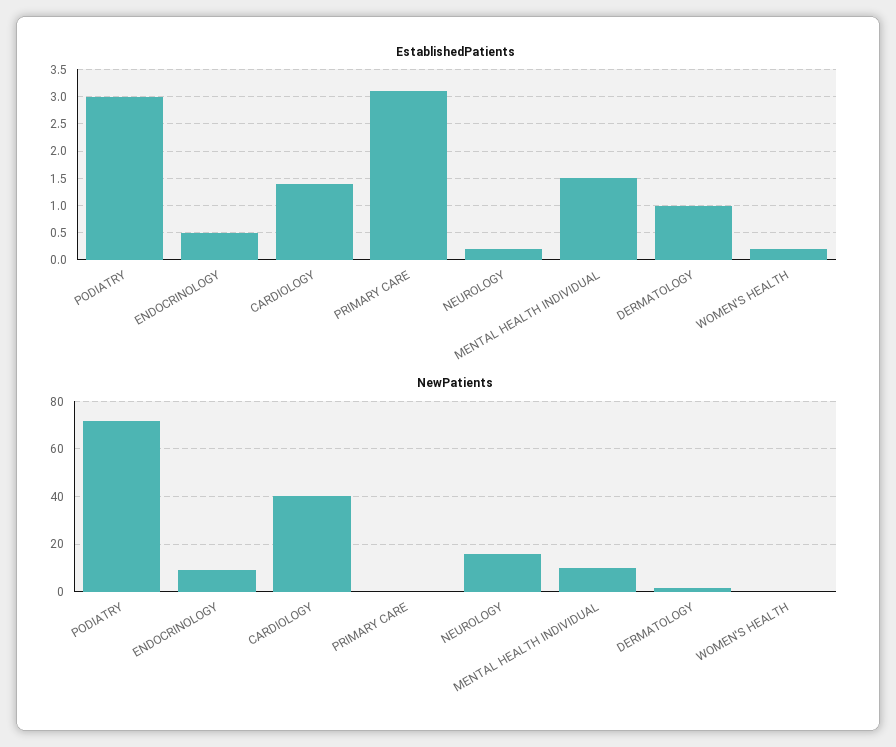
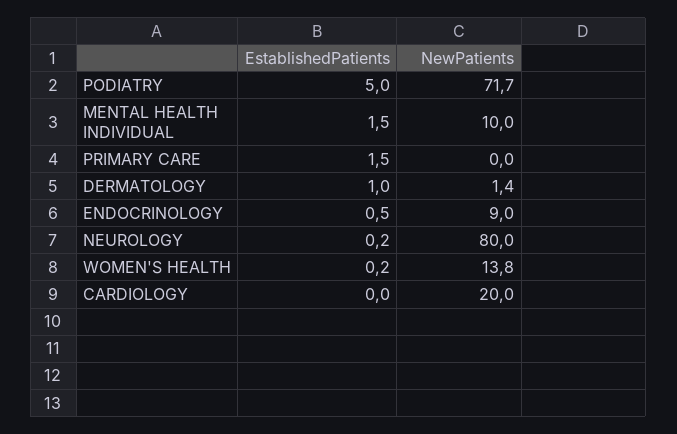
  {
    "EstablishedPatients": {
-     "PODIATRY": 3,
+     "PODIATRY": 5,
      "ENDOCRINOLOGY": 0.5,
-     "CARDIOLOGY": 1.5,
+     "CARDIOLOGY": 0,
-     "PRIMARY CARE": 3,
+     "PRIMARY CARE": 1.5,
      "NEUROLOGY": 0.2,
      "MENTAL HEALTH INDIVIDUAL": 1.5,
      "DERMATOLOGY": 1,
      "WOMEN'S HEALTH": 0.2
    },
    "NewPatients": {
      "PODIATRY": 71.7,
      "ENDOCRINOLOGY": 9,
-     "CARDIOLOGY": 40,
+     "CARDIOLOGY": 20,
      "PRIMARY CARE": 0,
-     "NEUROLOGY": 15,
+     "NEUROLOGY": 80,
      "MENTAL HEALTH INDIVIDUAL": 10,
      "DERMATOLOGY": 1.4,
-     "WOMEN'S HEALTH": 0
+     "WOMEN'S HEALTH": 13.8
    }
  }

